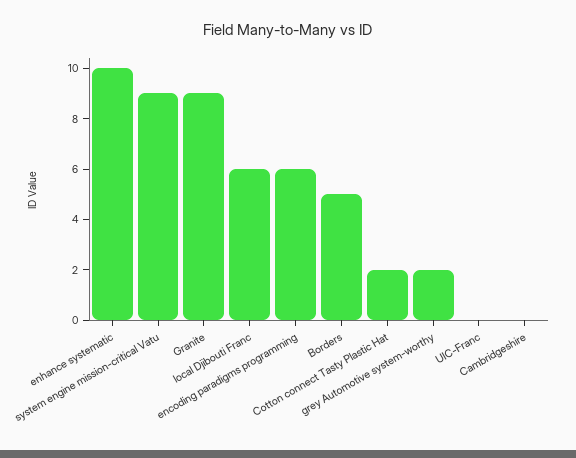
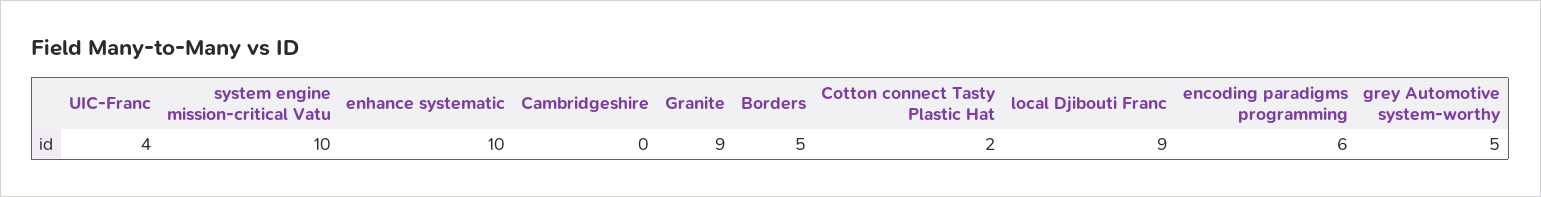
  {
    "enhance systematic": 10,
-   "system engine mission-critical Vatu": 9,
+   "system engine mission-critical Vatu": 10,
    "Granite": 9,
-   "local Djibouti Franc": 6,
+   "local Djibouti Franc": 9,
    "encoding paradigms programming": 6,
    "Borders": 5,
    "Cotton connect Tasty Plastic Hat": 2,
-   "grey Automotive system-worthy": 2,
+   "grey Automotive system-worthy": 5,
-   "UIC-Franc": 0,
+   "UIC-Franc": 4,
    "Cambridgeshire": 0
  }

